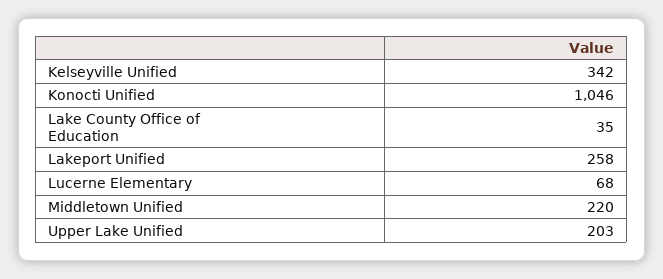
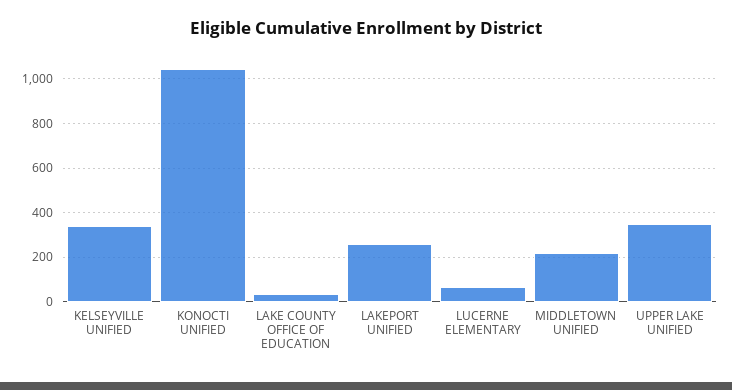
  {
    "Kelseyville Unified": 342,
    "Konocti Unified": 1046,
    "Lake County Office of Education": 35,
    "Lakeport Unified": 258,
    "Lucerne Elementary": 68,
    "Middletown Unified": 220,
-   "Upper Lake Unified": 203
+   "Upper Lake Unified": 350
  }

